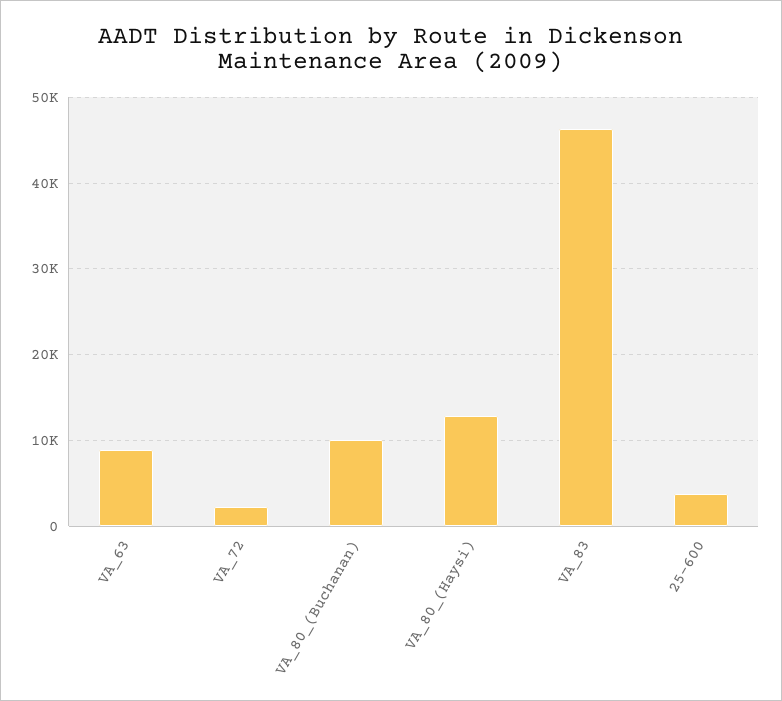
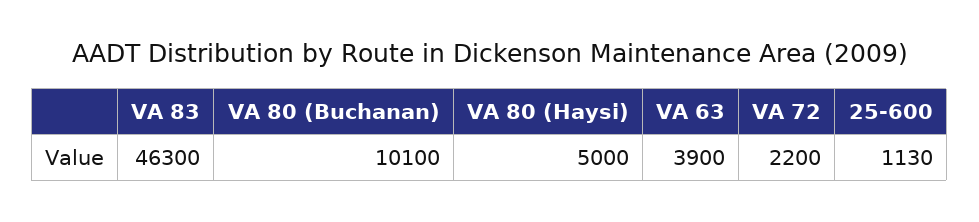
  {
-   "VA_63": 9000,
+   "VA_63": 3900,
    "VA_72": 2200,
    "VA_80_(Buchanan)": 10100,
-   "VA_80_(Haysi)": 13000,
+   "VA_80_(Haysi)": 5000,
    "VA_83": 46300,
-   "25-600": 4000
+   "25-600": 1130
  }

